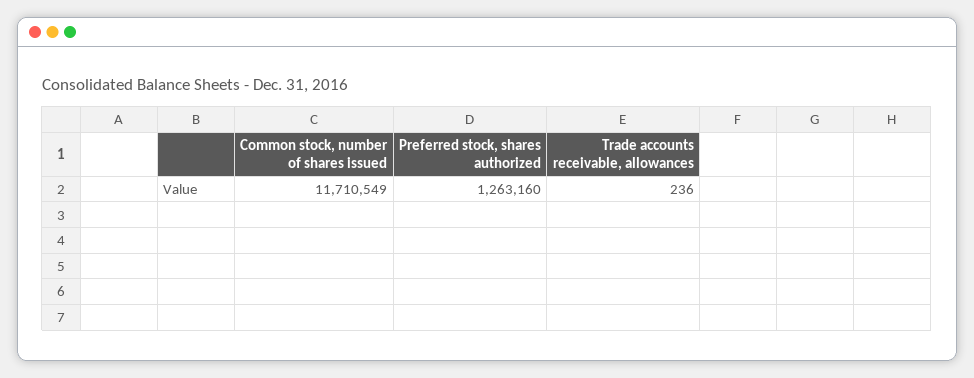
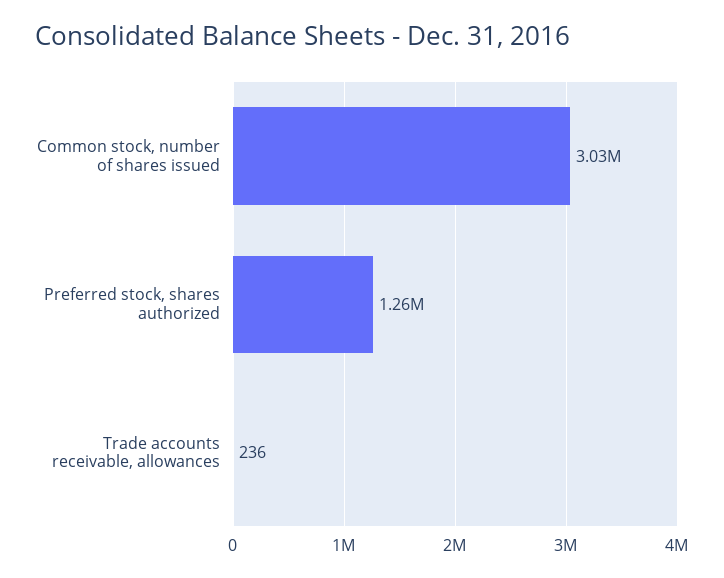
  {
-   "Common stock, number of shares issued": 11710549,
+   "Common stock, number of shares issued": 3030000,
    "Preferred stock, shares authorized": 1263160,
    "Trade accounts receivable, allowances": 236
  }

